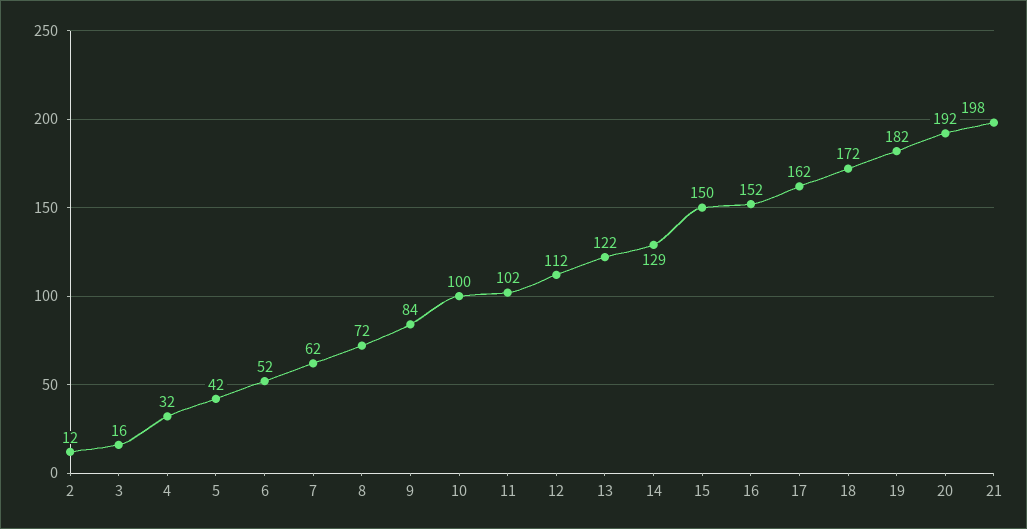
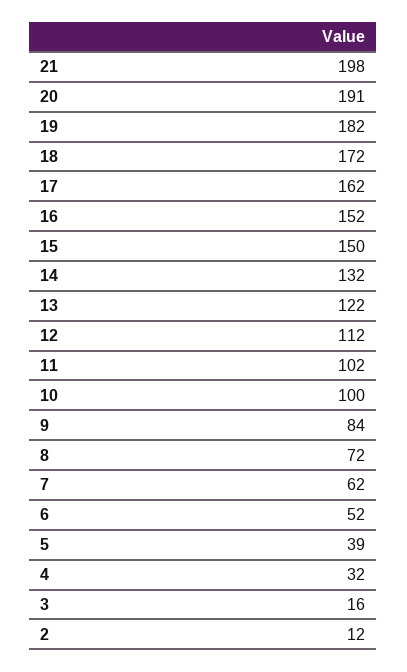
  {
    "2": 12,
    "3": 16,
    "4": 32,
-   "5": 42,
+   "5": 39,
    "6": 52,
    "7": 62,
    "8": 72,
    "9": 84,
    "10": 100,
    "11": 102,
    "12": 112,
    "13": 122,
-   "14": 129,
+   "14": 132,
    "15": 150,
    "16": 152,
    "17": 162,
    "18": 172,
    "19": 182,
-   "20": 192,
+   "20": 191,
    "21": 198
  }

